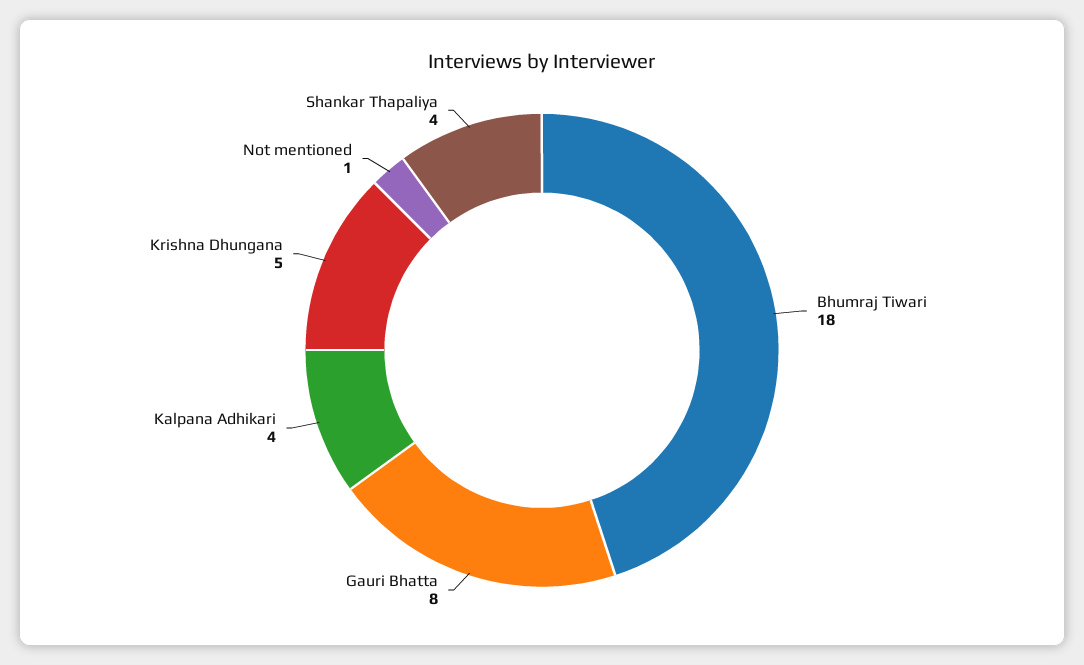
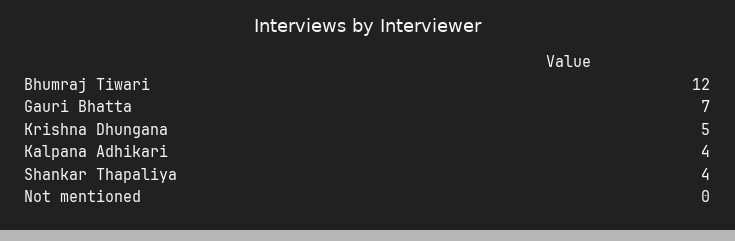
  {
-   "Bhumraj Tiwari": 18,
+   "Bhumraj Tiwari": 12,
-   "Gauri Bhatta": 8,
+   "Gauri Bhatta": 7,
    "Kalpana Adhikari": 4,
    "Krishna Dhungana": 5,
-   "Not mentioned": 1,
+   "Not mentioned": 0,
    "Shankar Thapaliya": 4
  }

